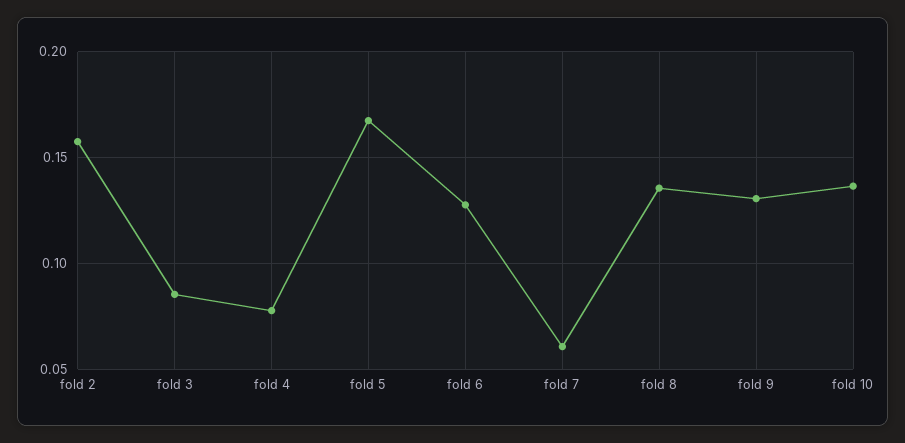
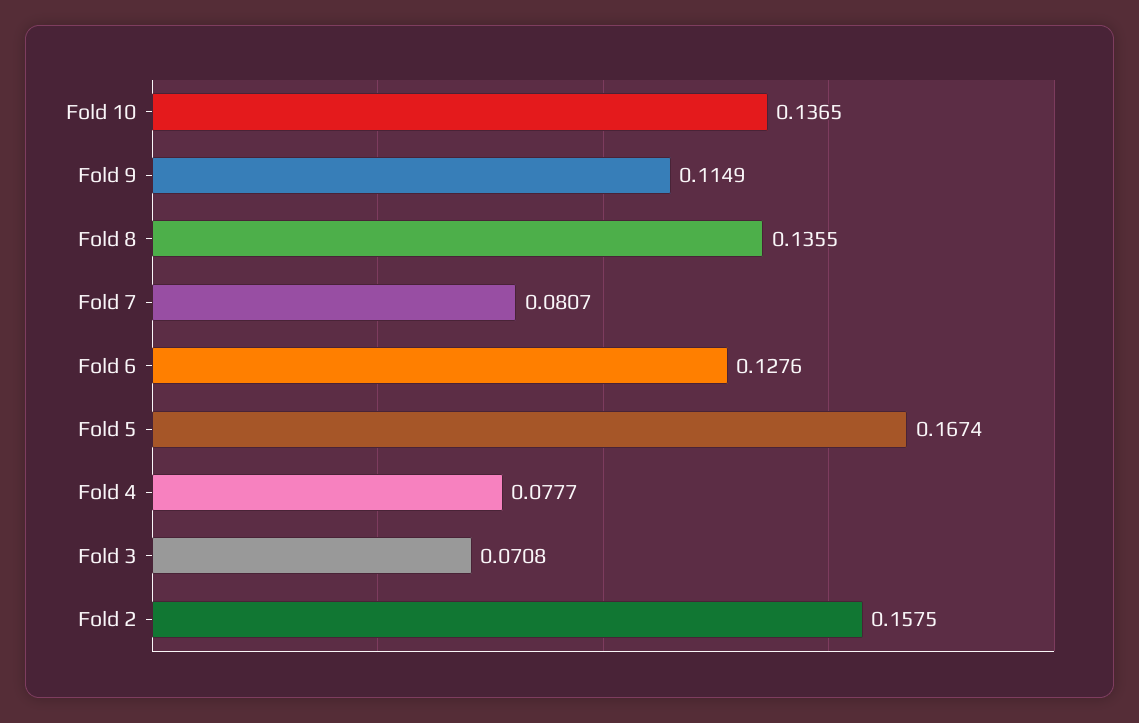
  {
    "fold 2": 0.1575,
-   "fold 3": 0.085,
+   "fold 3": 0.0708,
    "fold 4": 0.0777,
    "fold 5": 0.1674,
    "fold 6": 0.1276,
-   "fold 7": 0.06,
+   "fold 7": 0.0807,
    "fold 8": 0.1355,
-   "fold 9": 0.13,
+   "fold 9": 0.1149,
    "fold 10": 0.1365
  }

